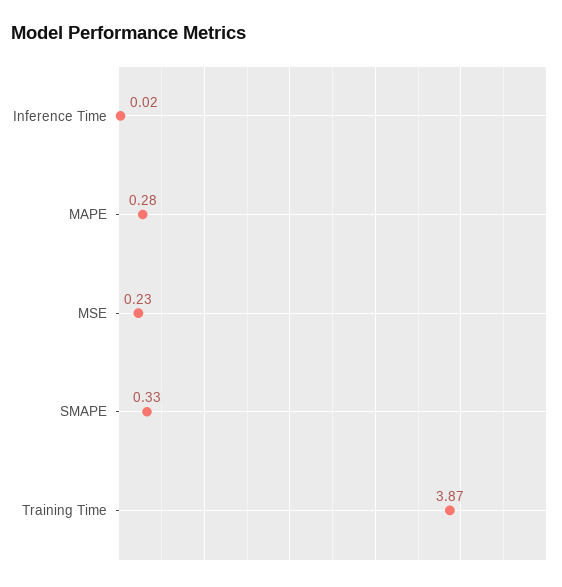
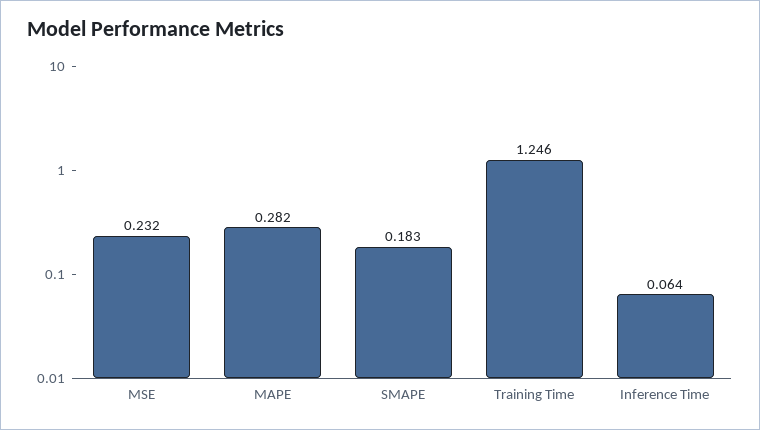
  {
-   "Inference Time": 0.02,
+   "Inference Time": 0.064,
    "MAPE": 0.282,
    "MSE": 0.232,
-   "SMAPE": 0.33,
+   "SMAPE": 0.183,
-   "Training Time": 3.87
+   "Training Time": 1.246
  }

